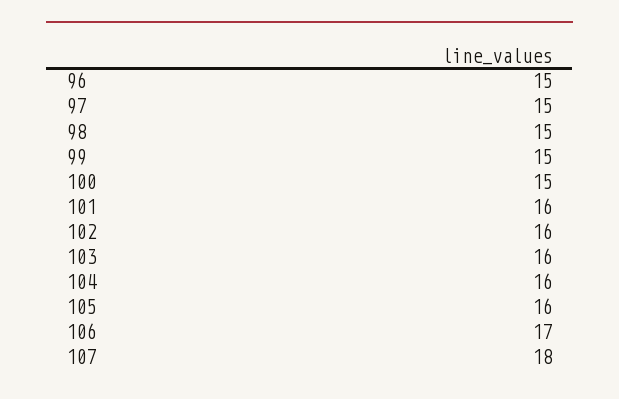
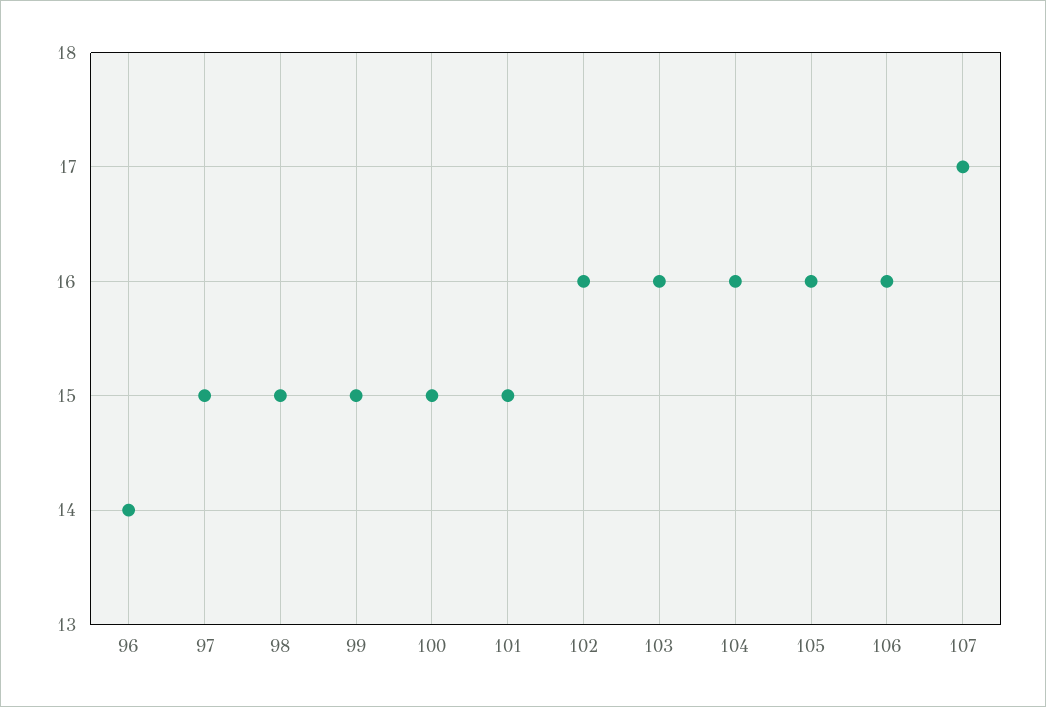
  {
-   "96": 15,
+   "96": 14,
    "97": 15,
    "98": 15,
    "99": 15,
    "100": 15,
-   "101": 16,
+   "101": 15,
    "102": 16,
    "103": 16,
    "104": 16,
    "105": 16,
-   "106": 17,
+   "106": 16,
-   "107": 18
+   "107": 17
  }

